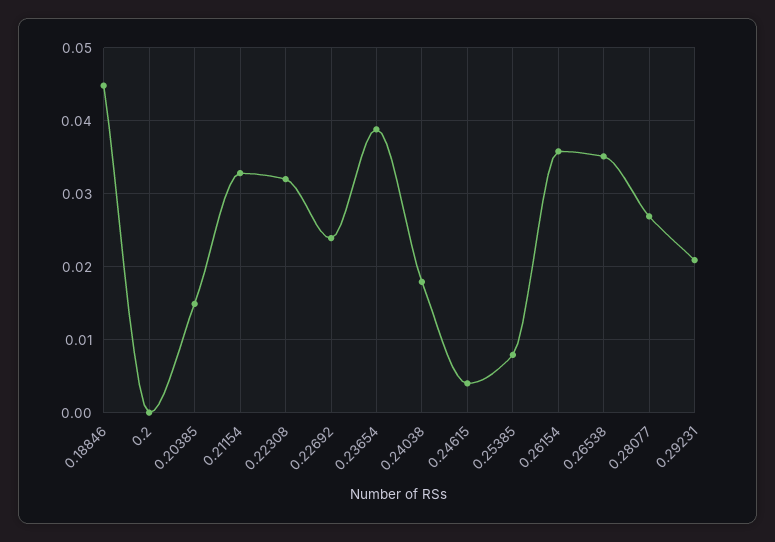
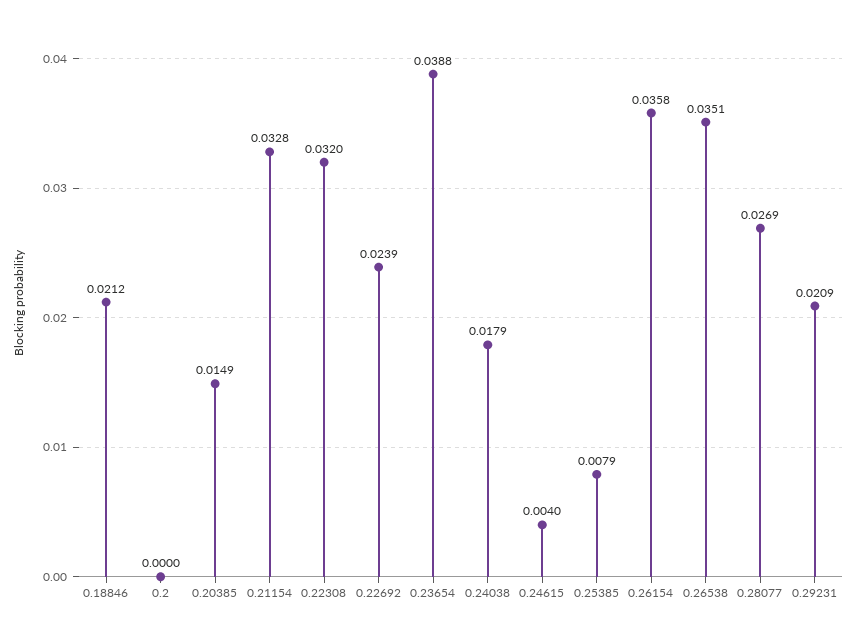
  {
-   "0.18846": 0.045,
+   "0.18846": 0.0212,
    "0.2": 0,
    "0.20385": 0.0149,
    "0.21154": 0.0328,
    "0.22308": 0.032,
    "0.22692": 0.0239,
    "0.23654": 0.0388,
    "0.24038": 0.0179,
    "0.24615": 0.004,
    "0.25385": 0.0079,
    "0.26154": 0.0358,
    "0.26538": 0.0351,
    "0.28077": 0.0269,
    "0.29231": 0.0209
  }

